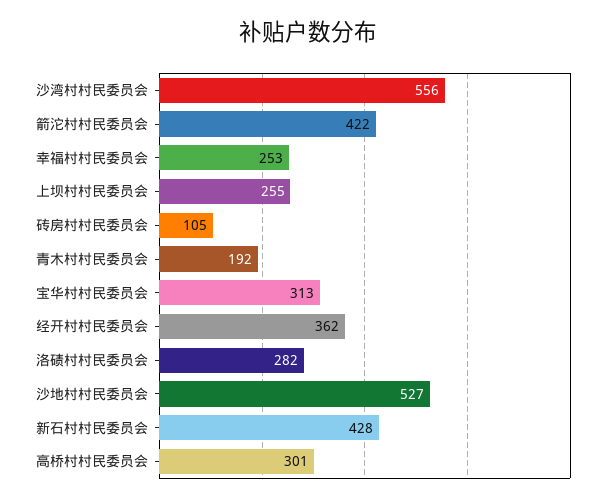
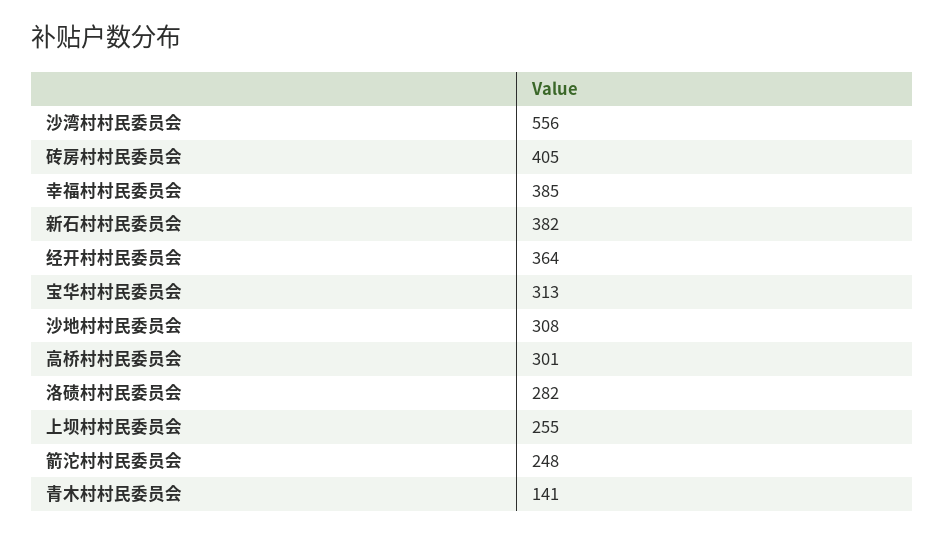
  {
    "沙湾村村民委员会": 556,
-   "箭沱村村民委员会": 422,
+   "箭沱村村民委员会": 248,
-   "幸福村村民委员会": 253,
+   "幸福村村民委员会": 385,
    "上坝村村民委员会": 255,
-   "砖房村村民委员会": 105,
+   "砖房村村民委员会": 405,
-   "青木村村民委员会": 192,
+   "青木村村民委员会": 141,
    "宝华村村民委员会": 313,
-   "经开村村民委员会": 362,
+   "经开村村民委员会": 364,
    "洛碛村村民委员会": 282,
-   "沙地村村民委员会": 527,
+   "沙地村村民委员会": 308,
-   "新石村村民委员会": 428,
+   "新石村村民委员会": 382,
    "高桥村村民委员会": 301
  }

